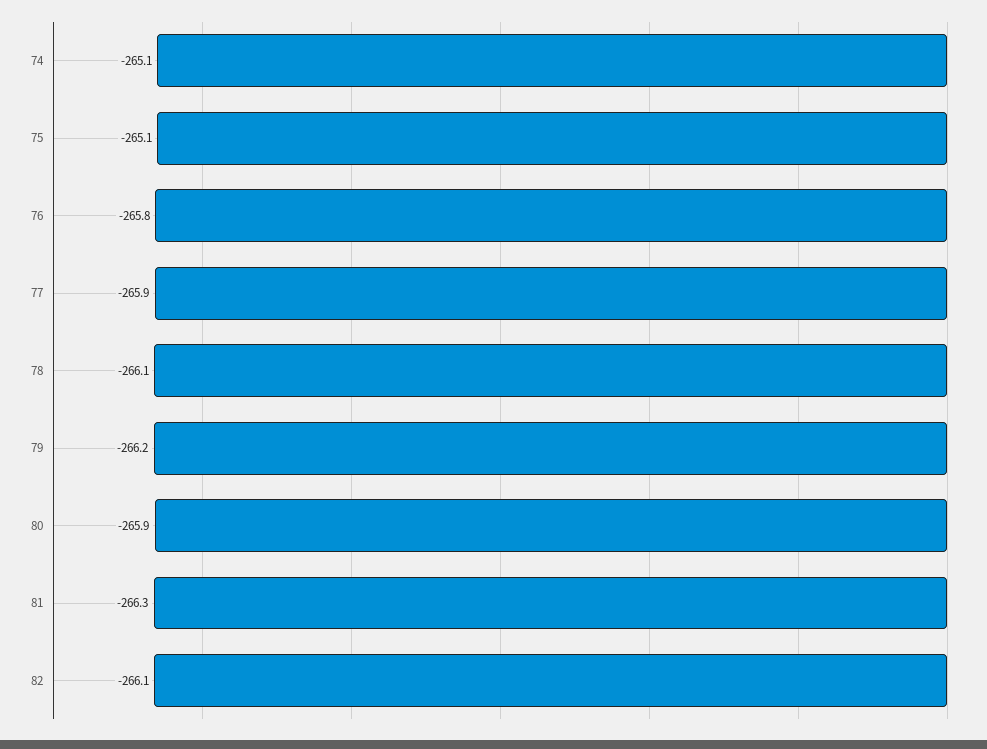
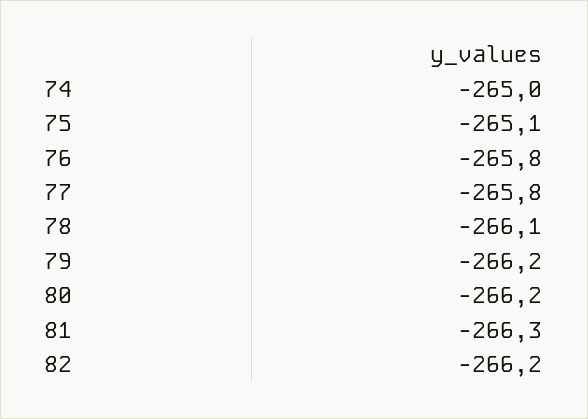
  {
-   "74": -265.1,
+   "74": -265,
    "75": -265.1,
    "76": -265.8,
-   "77": -265.9,
+   "77": -265.8,
    "78": -266.1,
    "79": -266.2,
-   "80": -265.9,
+   "80": -266.2,
    "81": -266.3,
-   "82": -266.1
+   "82": -266.2
  }

